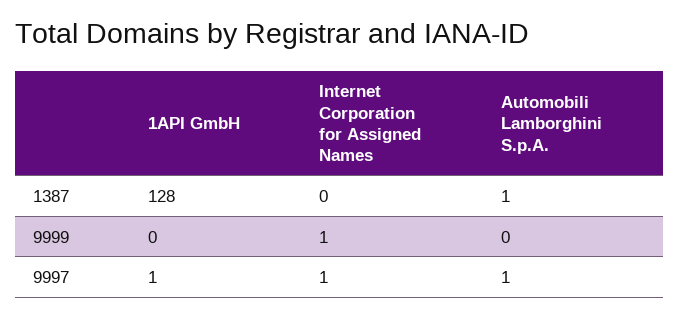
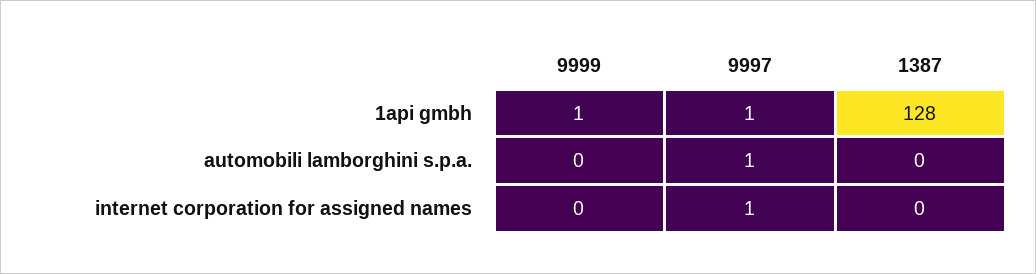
  {
    "1API GmbH": {
      "1387": 128,
-     "9999": 0,
+     "9999": 1,
      "9997": 1
    },
    "Internet Corporation for Assigned Names": {
      "1387": 0,
-     "9999": 1,
+     "9999": 0,
      "9997": 1
    },
    "Automobili Lamborghini S.p.A.": {
-     "1387": 1,
+     "1387": 0,
      "9999": 0,
      "9997": 1
    }
  }

